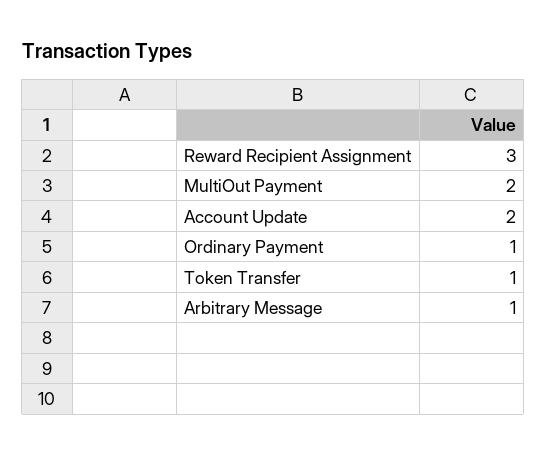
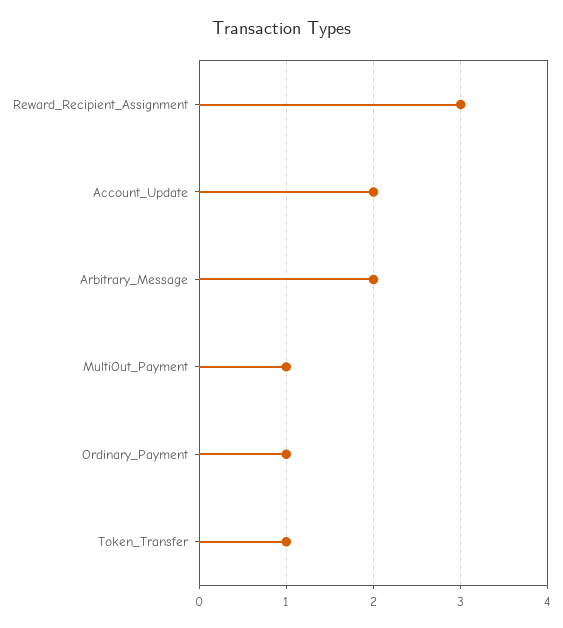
  {
    "Reward Recipient Assignment": 3,
-   "MultiOut Payment": 2,
+   "MultiOut Payment": 1,
    "Account Update": 2,
    "Ordinary Payment": 1,
    "Token Transfer": 1,
-   "Arbitrary Message": 1
+   "Arbitrary Message": 2
  }

